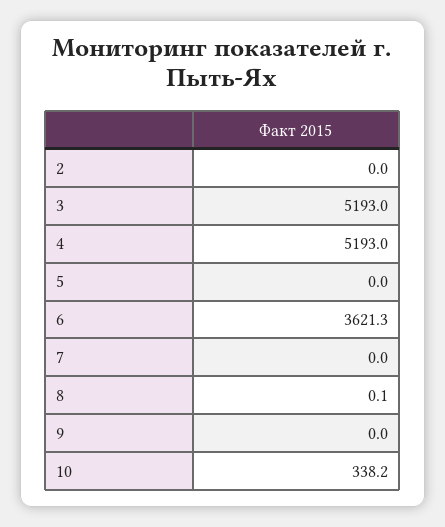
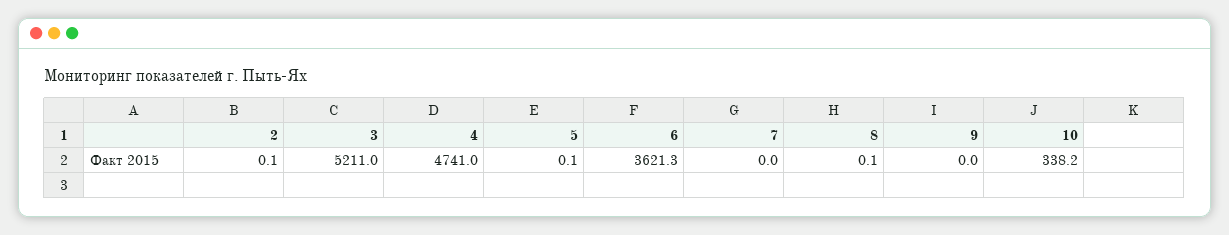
  {
-   "2": 0,
+   "2": 0.1,
-   "3": 5193,
+   "3": 5211,
-   "4": 5193,
+   "4": 4741,
-   "5": 0,
+   "5": 0.1,
    "6": 3621.3,
    "7": 0,
    "8": 0.1,
    "9": 0,
    "10": 338.2
  }

